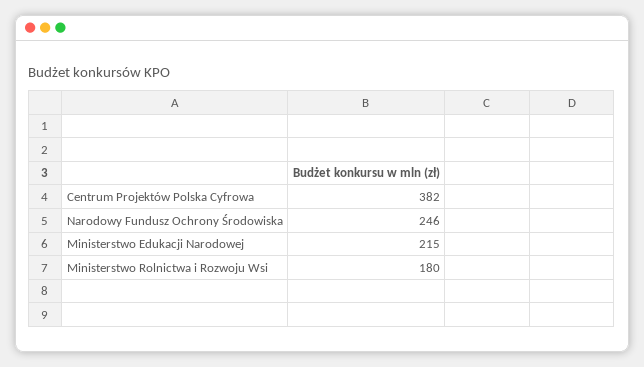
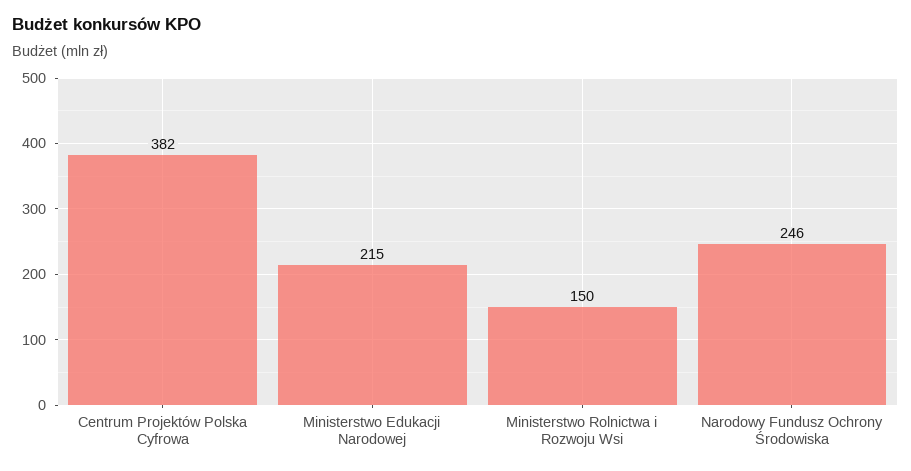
  {
    "Centrum Projektów Polska Cyfrowa": 382,
    "Narodowy Fundusz Ochrony Środowiska": 246,
    "Ministerstwo Edukacji Narodowej": 215,
-   "Ministerstwo Rolnictwa i Rozwoju Wsi": 180
+   "Ministerstwo Rolnictwa i Rozwoju Wsi": 150
  }

